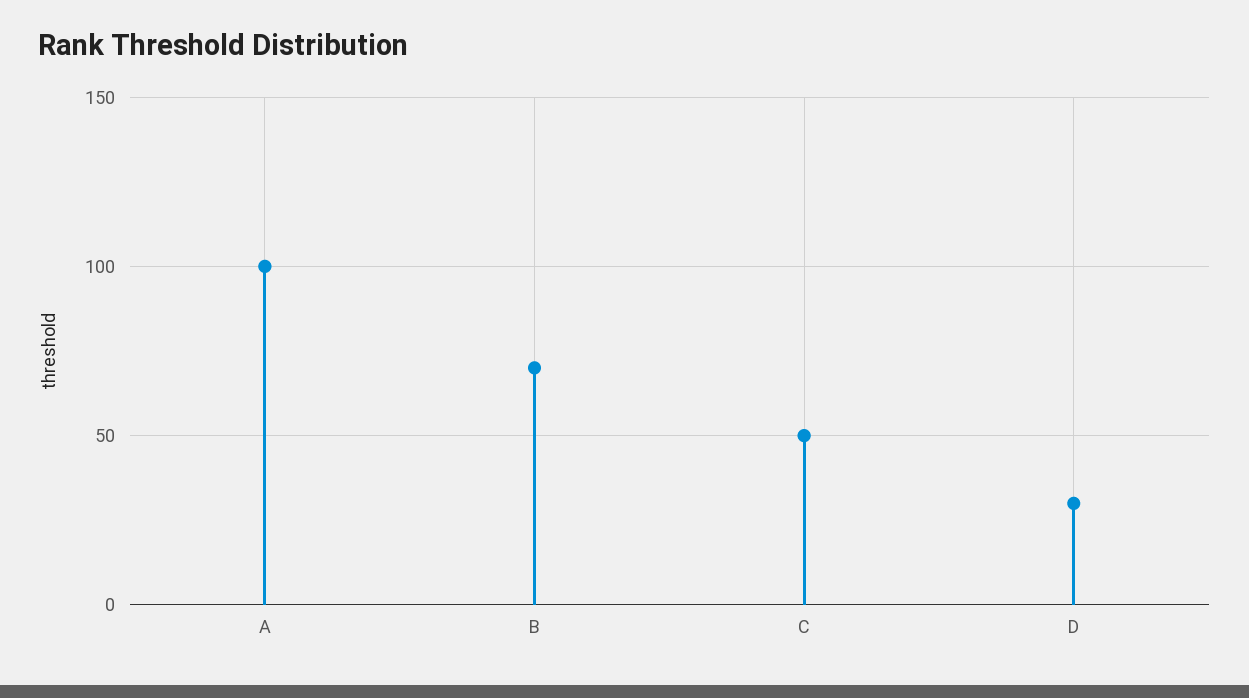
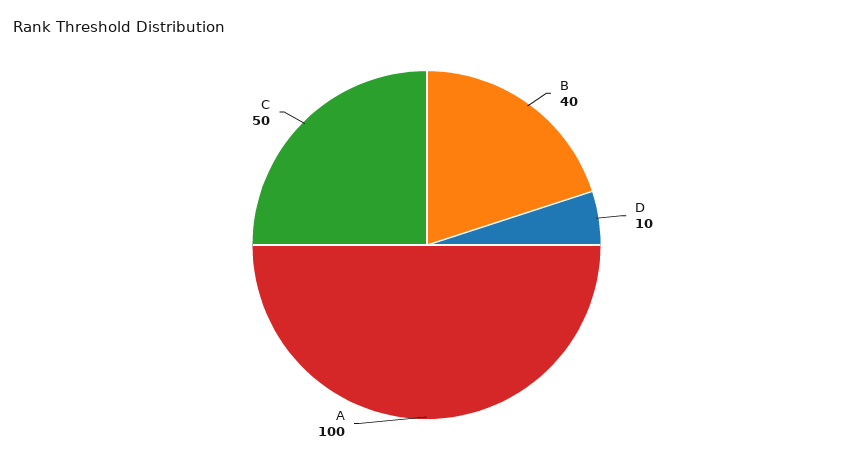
  {
    "A": 100,
-   "B": 70,
+   "B": 40,
    "C": 50,
-   "D": 30
+   "D": 10
  }

